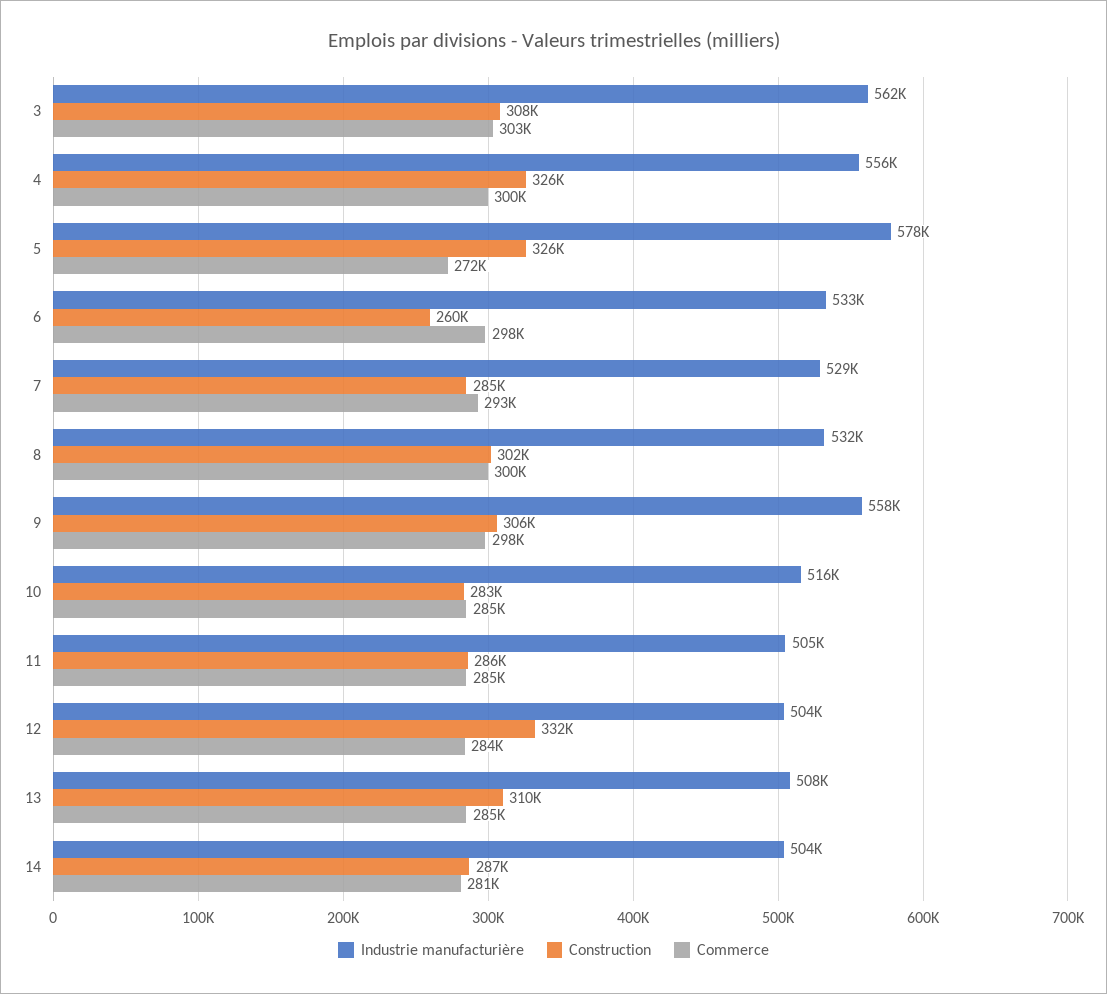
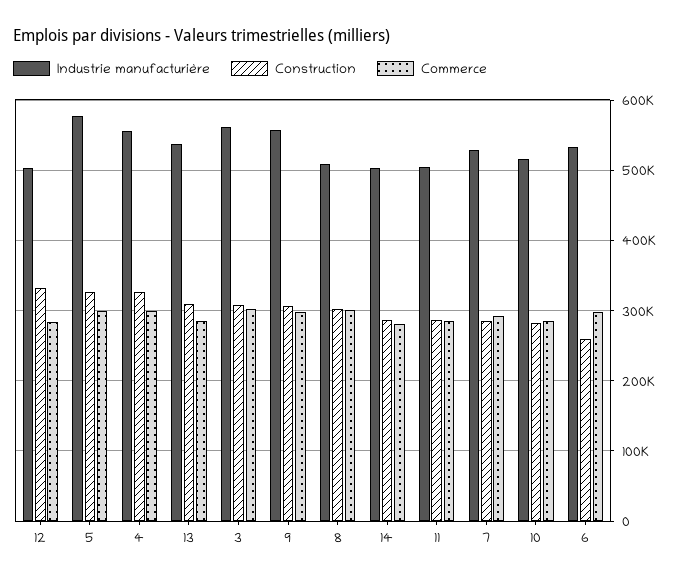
  {
    "Industrie manufacturière": {
      "3": 562000,
      "4": 556000,
      "5": 578000,
      "6": 533000,
      "7": 529000,
-     "8": 532000,
+     "8": 510000,
      "9": 558000,
      "10": 516000,
      "11": 505000,
      "12": 504000,
-     "13": 508000,
+     "13": 540000,
      "14": 504000
    },
    "Construction": {
      "3": 308000,
      "4": 326000,
      "5": 326000,
      "6": 260000,
      "7": 285000,
      "8": 302000,
      "9": 306000,
      "10": 283000,
      "11": 286000,
      "12": 332000,
      "13": 310000,
      "14": 287000
    },
    "Commerce": {
      "3": 303000,
      "4": 300000,
-     "5": 272000,
+     "5": 300000,
      "6": 298000,
      "7": 293000,
      "8": 300000,
      "9": 298000,
      "10": 285000,
      "11": 285000,
      "12": 284000,
      "13": 285000,
      "14": 281000
    }
  }

